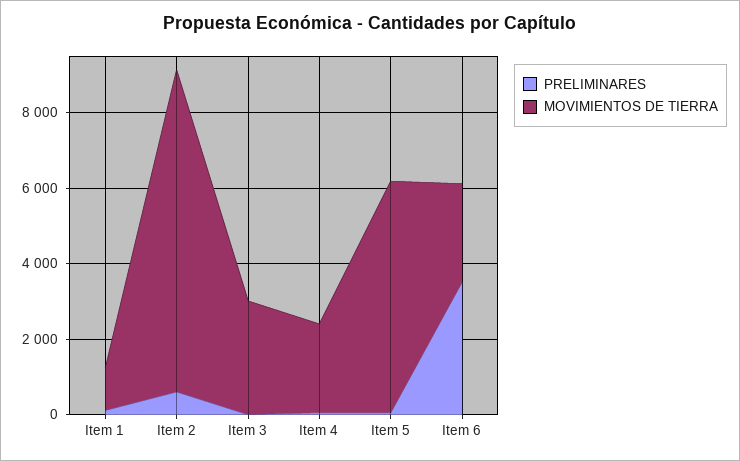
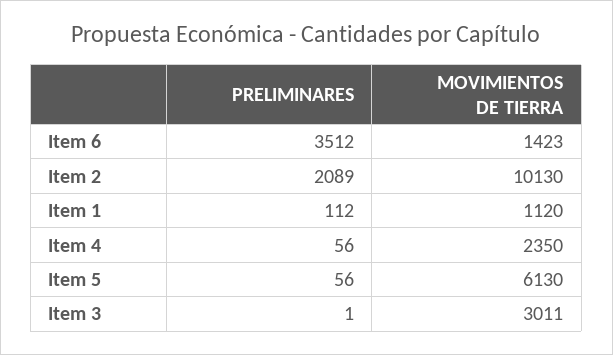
  {
    "PRELIMINARES": {
      "Item 1": 112,
-     "Item 2": 500,
+     "Item 2": 2089,
      "Item 3": 1,
      "Item 4": 56,
      "Item 5": 56,
      "Item 6": 3512
    },
    "MOVIMIENTOS DE TIERRA": {
      "Item 1": 1120,
-     "Item 2": 8500,
+     "Item 2": 10130,
      "Item 3": 3011,
      "Item 4": 2350,
      "Item 5": 6130,
-     "Item 6": 2500
+     "Item 6": 1423
    }
  }

